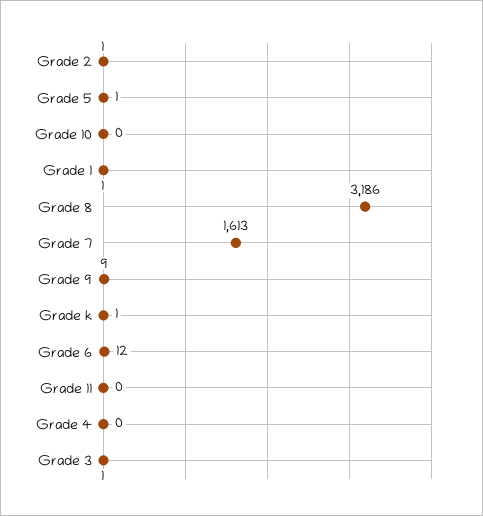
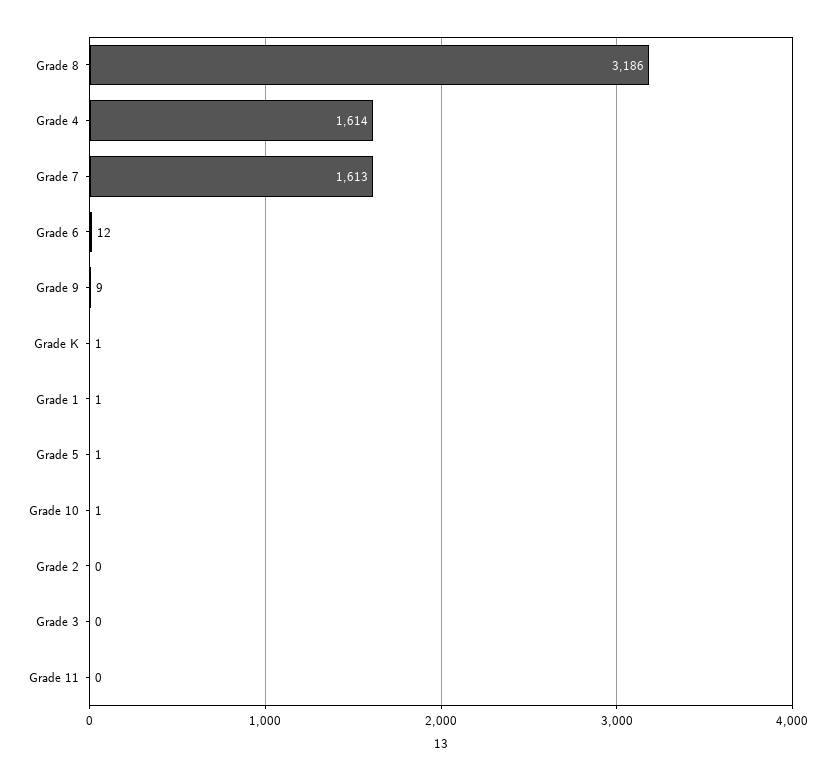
  {
-   "Grade 2": 1,
+   "Grade 2": 0,
    "Grade 5": 1,
-   "Grade 10": 0,
+   "Grade 10": 1,
    "Grade 1": 1,
    "Grade 8": 3186,
    "Grade 7": 1613,
    "Grade 9": 9,
    "Grade k": 1,
    "Grade 6": 12,
    "Grade 11": 0,
-   "Grade 4": 0,
+   "Grade 4": 1614,
-   "Grade 3": 1
+   "Grade 3": 0
  }

